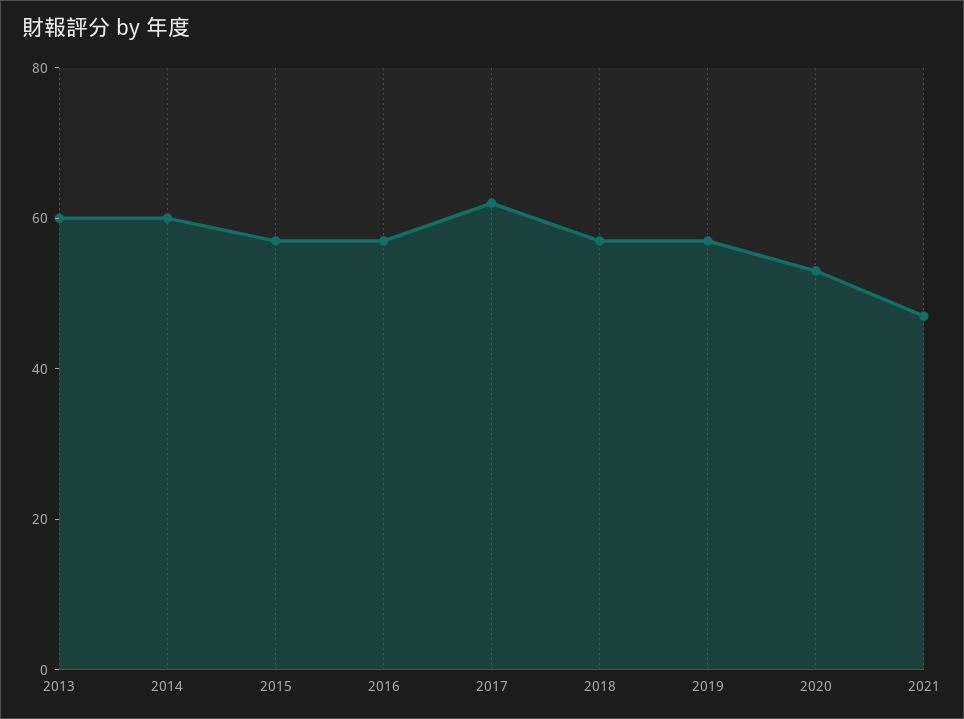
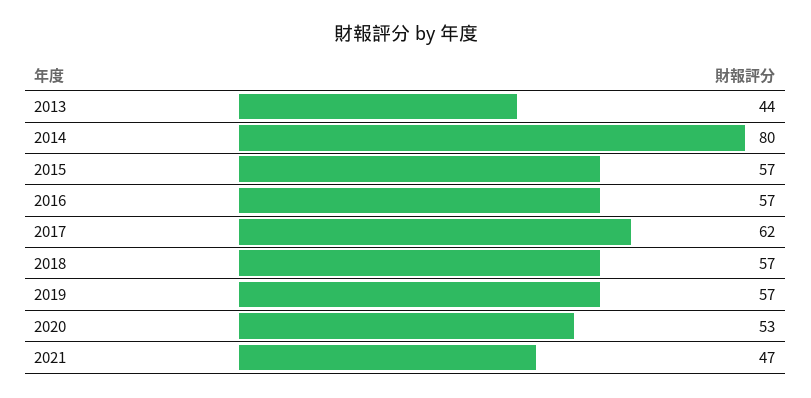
  {
-   "2013": 60,
+   "2013": 44,
-   "2014": 60,
+   "2014": 80,
    "2015": 57,
    "2016": 57,
    "2017": 62,
    "2018": 57,
    "2019": 57,
    "2020": 53,
    "2021": 47
  }

